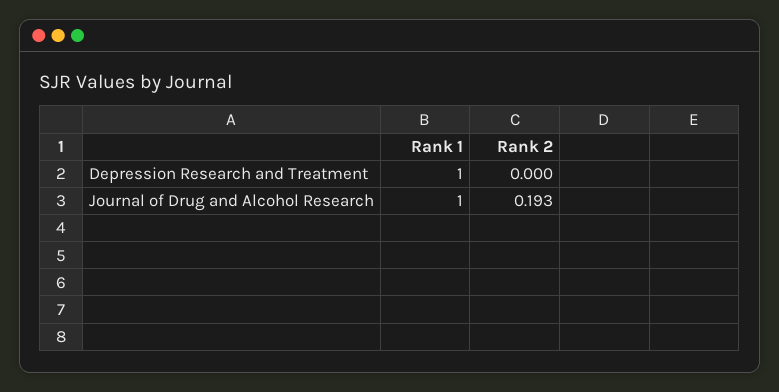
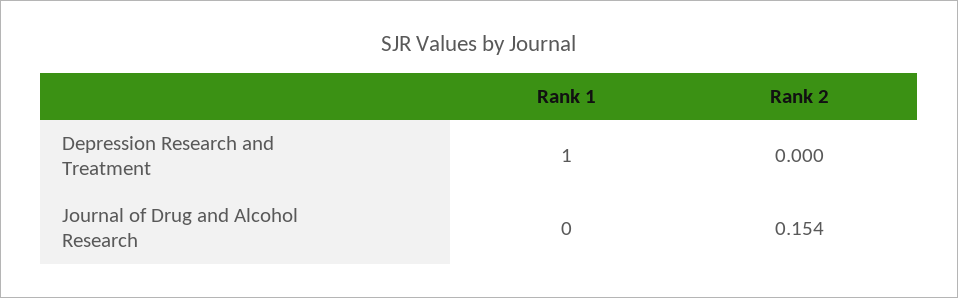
  {
    "Rank 1": {
      "Depression Research and Treatment": 1,
-     "Journal of Drug and Alcohol Research": 1
+     "Journal of Drug and Alcohol Research": 0
    },
    "Rank 2": {
      "Depression Research and Treatment": 0,
-     "Journal of Drug and Alcohol Research": 0.193
+     "Journal of Drug and Alcohol Research": 0.154
    }
  }

